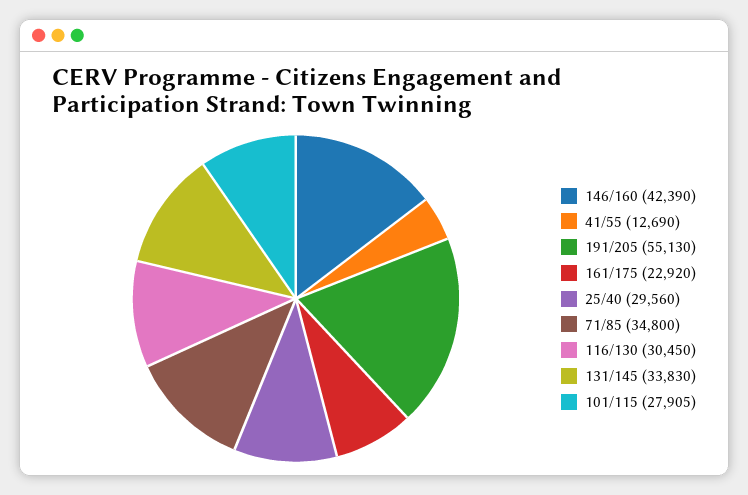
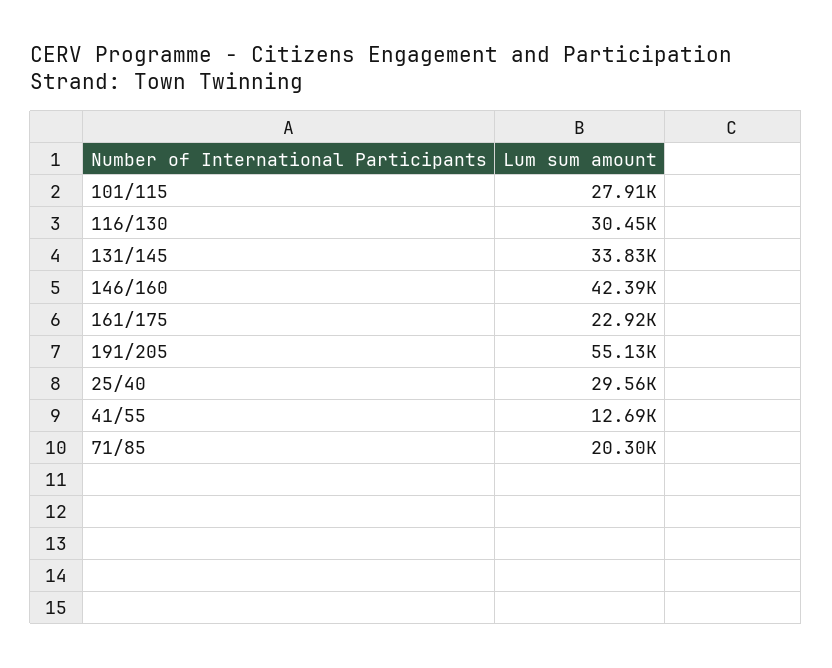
  {
    "146/160": 42390,
    "41/55": 12690,
    "191/205": 55130,
    "161/175": 22920,
    "25/40": 29560,
-   "71/85": 34800,
+   "71/85": 20300,
    "116/130": 30450,
    "131/145": 33830,
    "101/115": 27905
  }

